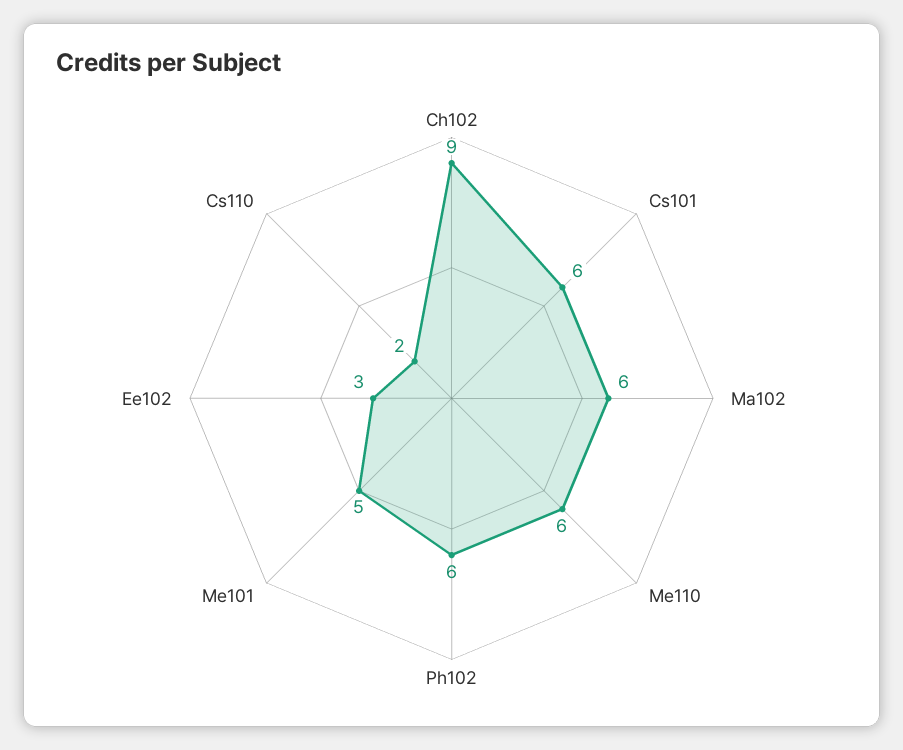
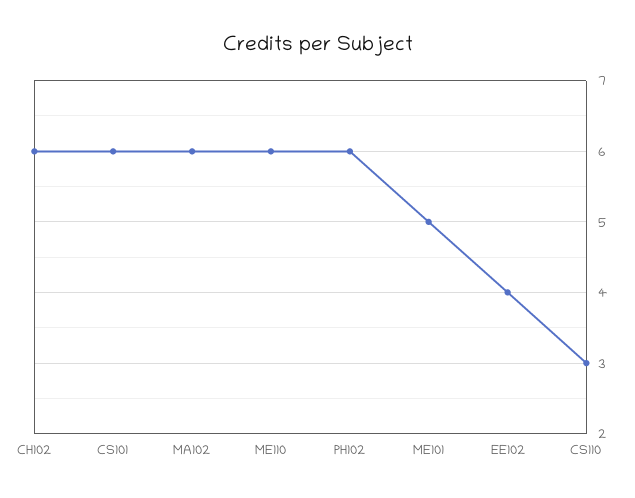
  {
-   "Ch102": 9,
+   "Ch102": 6,
    "Cs101": 6,
    "Ma102": 6,
    "Me110": 6,
    "Ph102": 6,
    "Me101": 5,
-   "Ee102": 3,
+   "Ee102": 4,
-   "Cs110": 2
+   "Cs110": 3
  }

